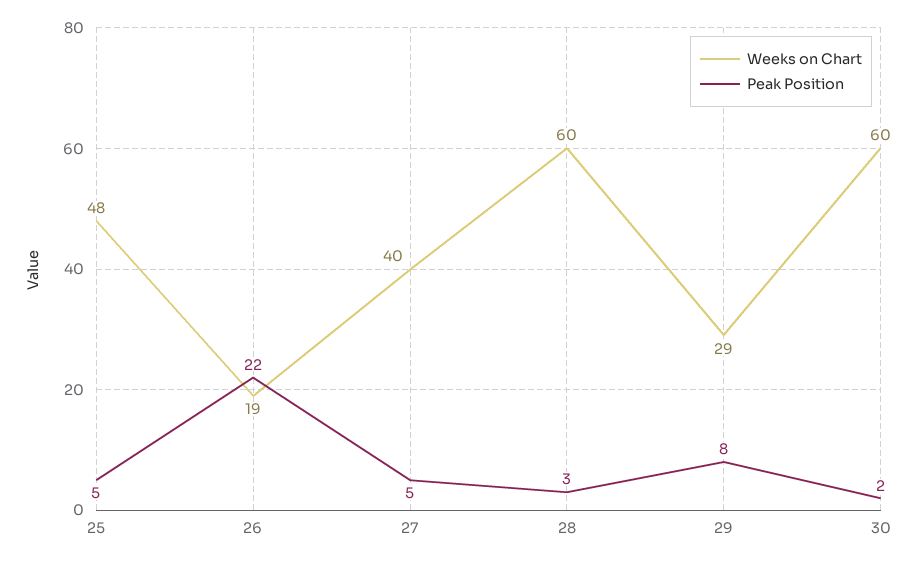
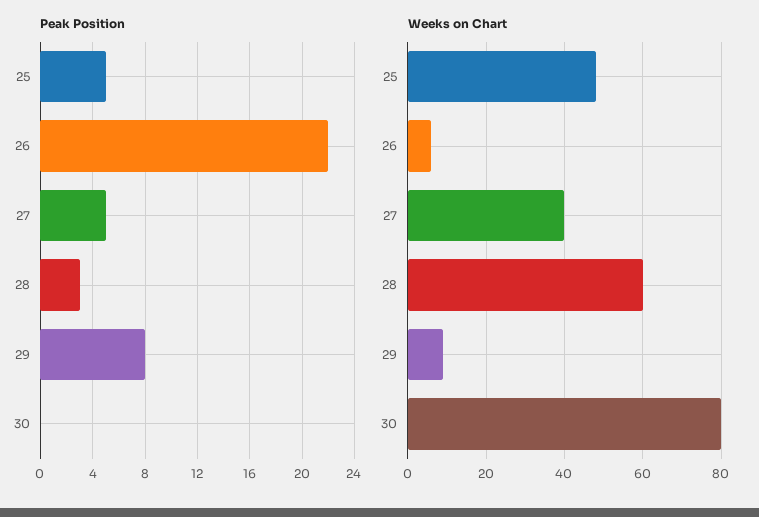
  {
    "Weeks on Chart": {
      "25": 48,
-     "26": 19,
+     "26": 5,
      "27": 40,
      "28": 60,
-     "29": 29,
+     "29": 10,
-     "30": 60
+     "30": 80
    },
    "Peak Position": {
      "25": 5,
      "26": 22,
      "27": 5,
      "28": 3,
      "29": 8,
-     "30": 2
+     "30": 0
    }
  }

